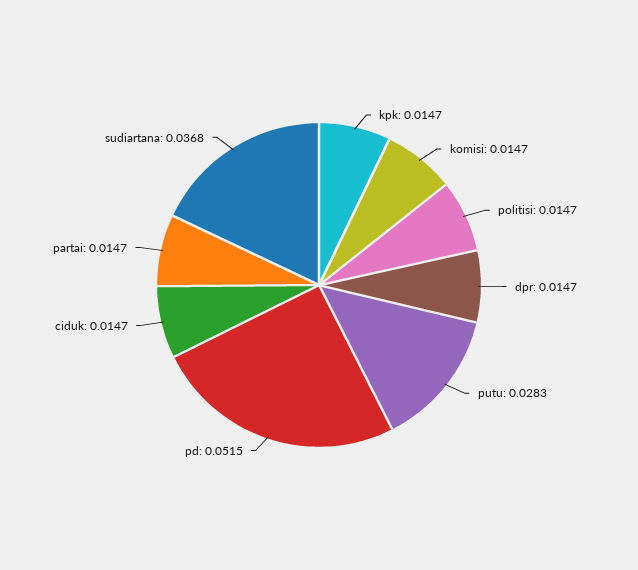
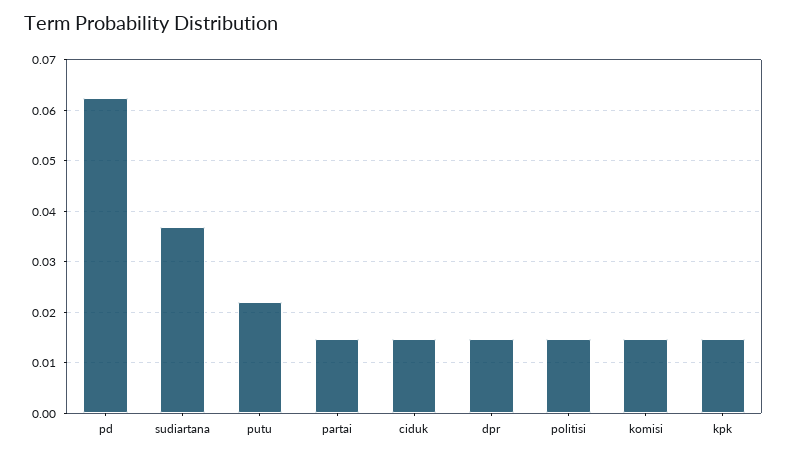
  {
    "kpk": 0.0147,
    "komisi": 0.0147,
    "politisi": 0.0147,
    "dpr": 0.0147,
-   "putu": 0.0283,
+   "putu": 0.022,
-   "pd": 0.0515,
+   "pd": 0.062,
    "ciduk": 0.0147,
    "partai": 0.0147,
    "sudiartana": 0.0368
  }

